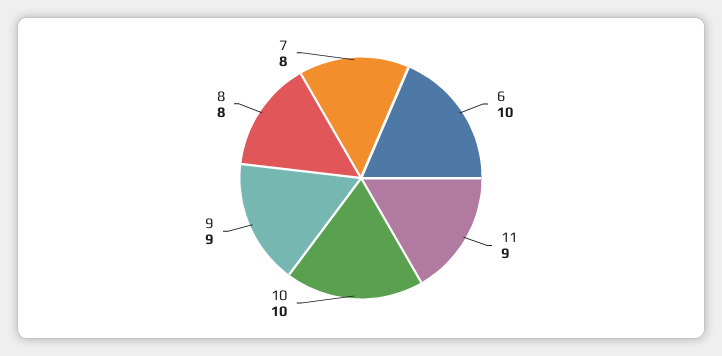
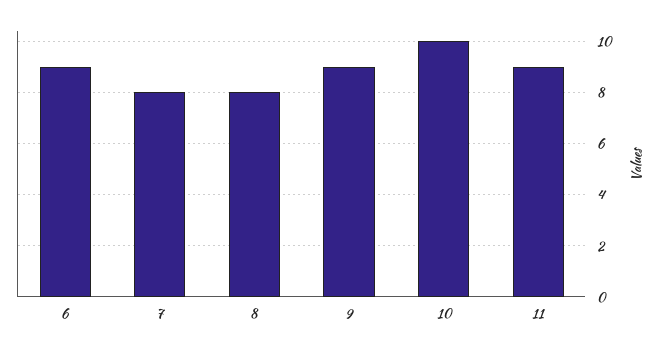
  {
-   "6": 10,
+   "6": 9,
    "11": 9,
    "10": 10,
    "9": 9,
    "8": 8,
    "7": 8
  }

